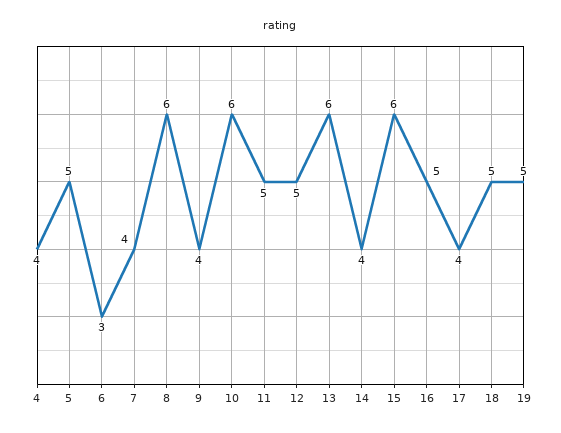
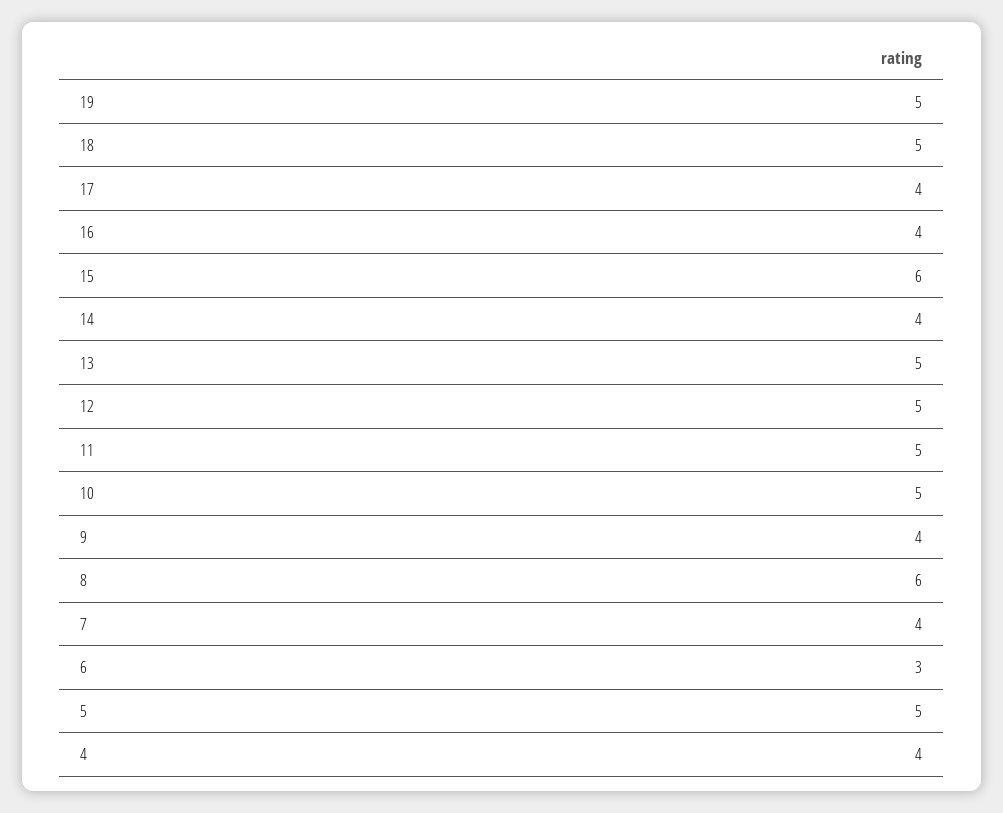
  {
    "4": 4,
    "5": 5,
    "6": 3,
    "7": 4,
    "8": 6,
    "9": 4,
-   "10": 6,
+   "10": 5,
    "11": 5,
    "12": 5,
-   "13": 6,
+   "13": 5,
    "14": 4,
    "15": 6,
-   "16": 5,
+   "16": 4,
    "17": 4,
    "18": 5,
    "19": 5
  }

